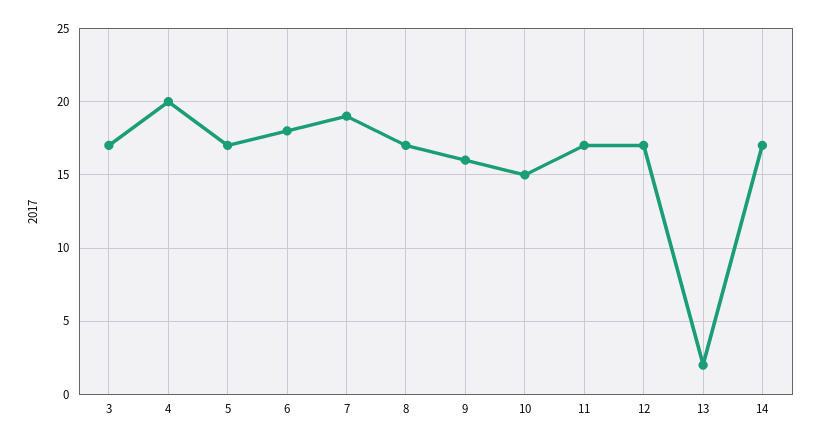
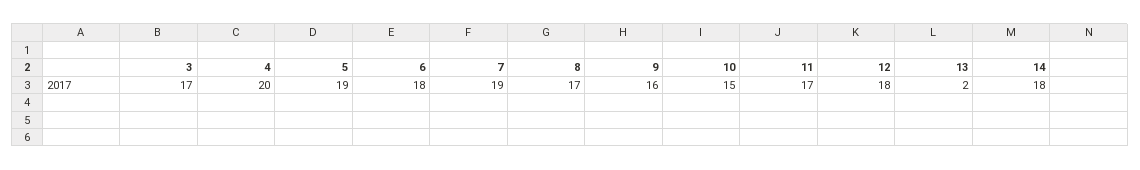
  {
    "3": 17,
    "4": 20,
-   "5": 17,
+   "5": 19,
    "6": 18,
    "7": 19,
    "8": 17,
    "9": 16,
    "10": 15,
    "11": 17,
-   "12": 17,
+   "12": 18,
    "13": 2,
-   "14": 17
+   "14": 18
  }

